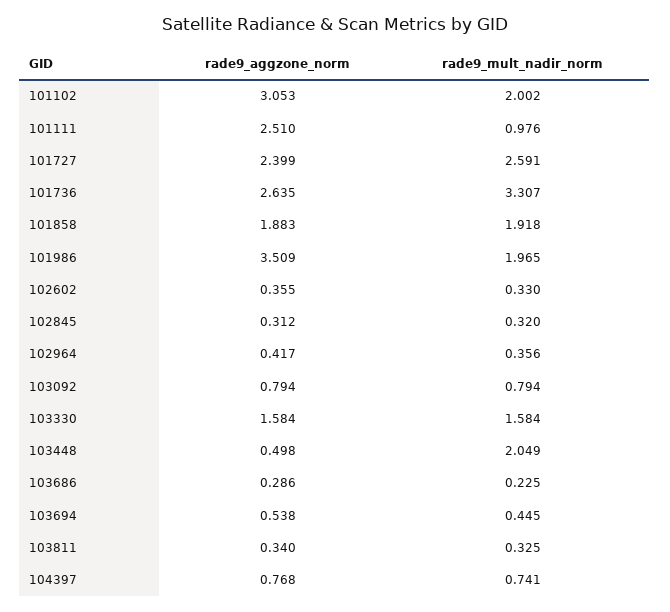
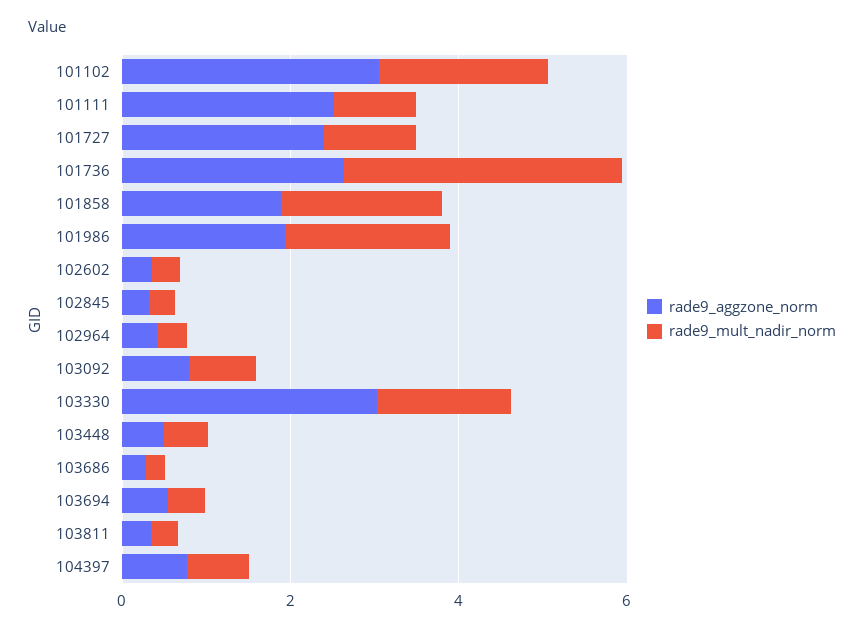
  {
    "rade9_aggzone_norm": {
      "101102": 3.053,
      "101111": 2.51,
      "101727": 2.399,
      "101736": 2.635,
      "101858": 1.883,
-     "101986": 3.509,
+     "101986": 2,
      "102602": 0.355,
      "102845": 0.312,
      "102964": 0.417,
      "103092": 0.794,
-     "103330": 1.584,
+     "103330": 3,
      "103448": 0.498,
      "103686": 0.286,
      "103694": 0.538,
      "103811": 0.34,
      "104397": 0.768
    },
    "rade9_mult_nadir_norm": {
      "101102": 2.002,
      "101111": 0.976,
-     "101727": 2.591,
+     "101727": 1,
      "101736": 3.307,
      "101858": 1.918,
      "101986": 1.965,
      "102602": 0.33,
      "102845": 0.32,
      "102964": 0.356,
      "103092": 0.794,
      "103330": 1.584,
-     "103448": 2.049,
+     "103448": 0.5,
      "103686": 0.225,
      "103694": 0.445,
      "103811": 0.325,
      "104397": 0.741
    }
  }

